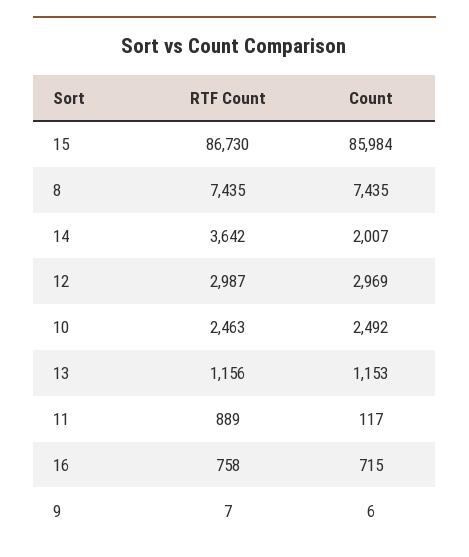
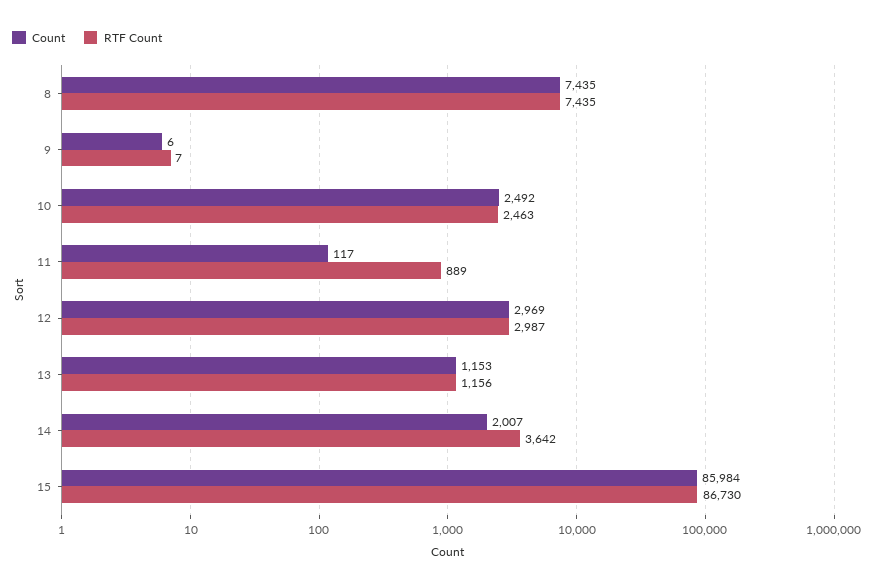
  {
    "RTF Count": {
      "15": 86730,
      "8": 7435,
      "14": 3642,
      "12": 2987,
      "10": 2463,
      "13": 1156,
      "11": 889,
-     "16": 758,
      "9": 7
    },
    "Count": {
      "15": 85984,
      "8": 7435,
      "14": 2007,
      "12": 2969,
      "10": 2492,
      "13": 1153,
      "11": 117,
-     "16": 715,
      "9": 6
    }
  }

